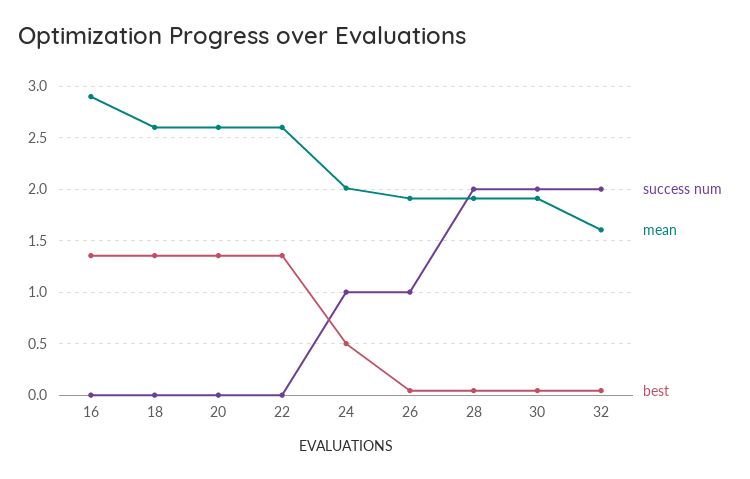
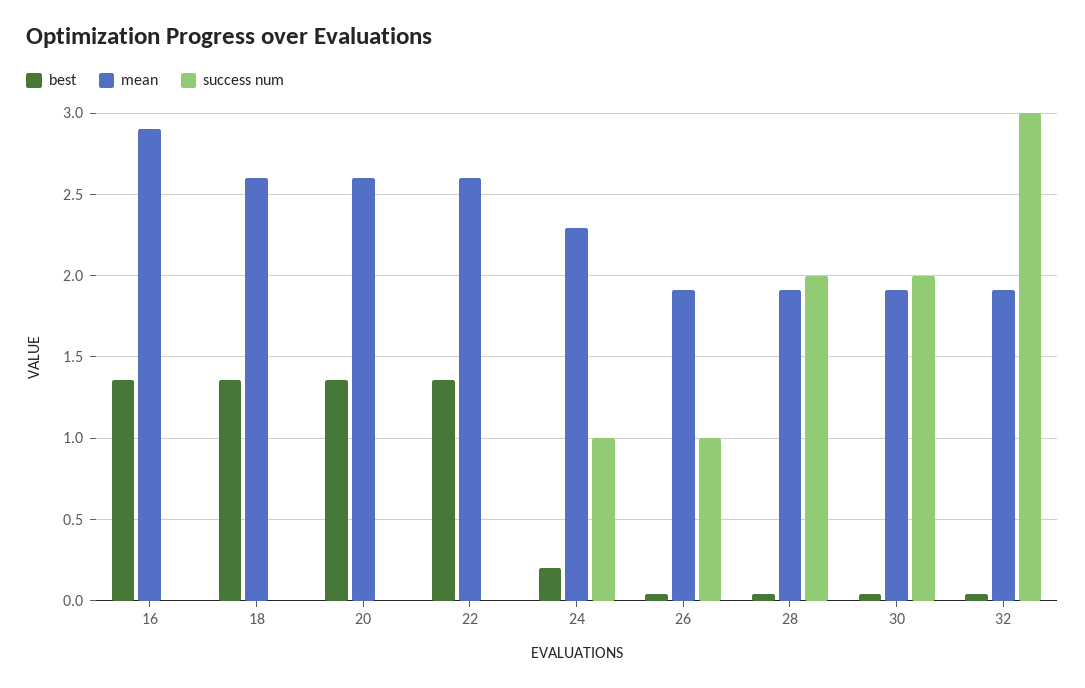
  {
    "success num": {
      "16": 0,
      "18": 0,
      "20": 0,
      "22": 0,
      "24": 1,
      "26": 1,
      "28": 2,
      "30": 2,
-     "32": 2
+     "32": 3
    },
    "mean": {
      "16": 2.9,
      "18": 2.6,
      "20": 2.6,
      "22": 2.6,
-     "24": 2,
+     "24": 2.3,
      "26": 1.9,
      "28": 1.9,
      "30": 1.9,
-     "32": 1.6
+     "32": 1.9
    },
    "best": {
      "16": 1.35,
      "18": 1.35,
      "20": 1.35,
      "22": 1.35,
-     "24": 0.5,
+     "24": 0.2,
      "26": 0.05,
      "28": 0.05,
      "30": 0.05,
      "32": 0.05
    }
  }

